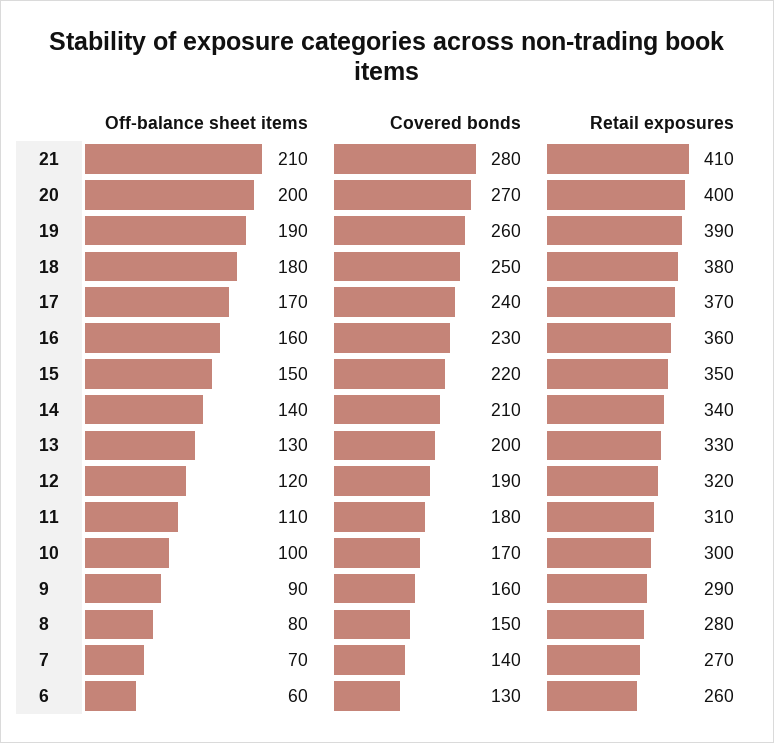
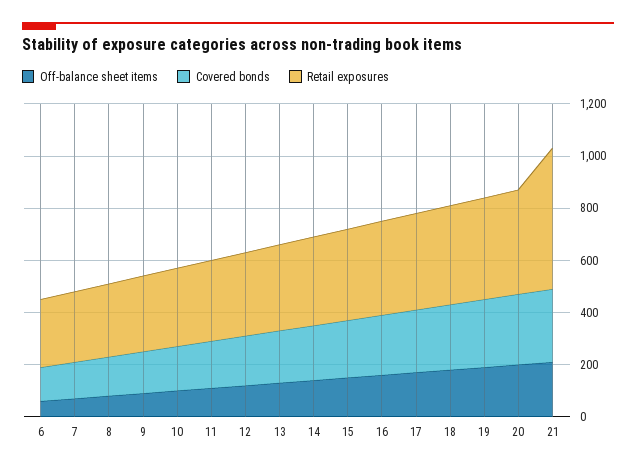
  {
    "Off-balance sheet items": {
      "21": 210,
      "20": 200,
      "19": 190,
      "18": 180,
      "17": 170,
      "16": 160,
      "15": 150,
      "14": 140,
      "13": 130,
      "12": 120,
      "11": 110,
      "10": 100,
      "9": 90,
      "8": 80,
      "7": 70,
      "6": 60
    },
    "Covered bonds": {
      "21": 280,
      "20": 270,
      "19": 260,
      "18": 250,
      "17": 240,
      "16": 230,
      "15": 220,
      "14": 210,
      "13": 200,
      "12": 190,
      "11": 180,
      "10": 170,
      "9": 160,
      "8": 150,
      "7": 140,
      "6": 130
    },
    "Retail exposures": {
-     "21": 410,
+     "21": 550,
      "20": 400,
      "19": 390,
      "18": 380,
      "17": 370,
      "16": 360,
      "15": 350,
      "14": 340,
      "13": 330,
      "12": 320,
      "11": 310,
      "10": 300,
      "9": 290,
      "8": 280,
      "7": 270,
      "6": 260
    }
  }

